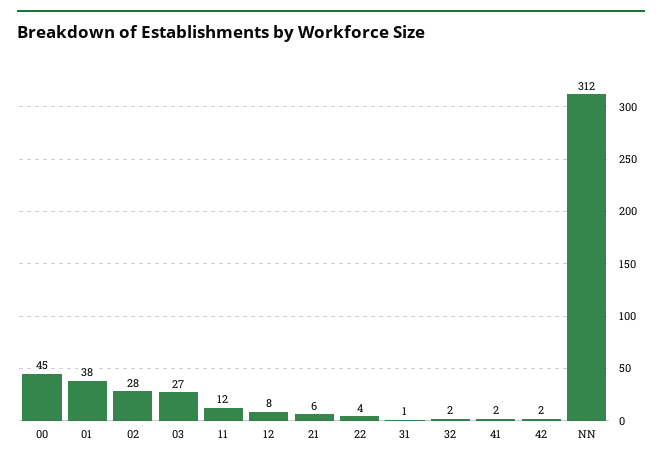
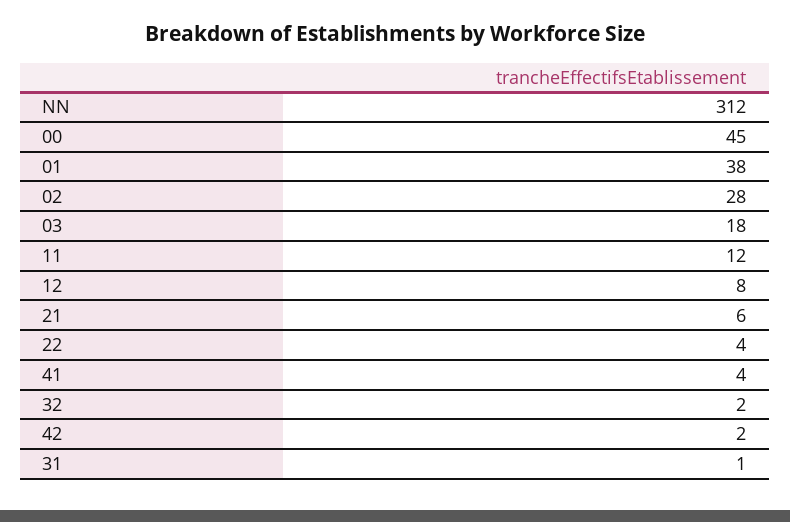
  {
    "00": 45,
    "01": 38,
    "02": 28,
-   "03": 27,
+   "03": 18,
    "11": 12,
    "12": 8,
    "21": 6,
    "22": 4,
    "31": 1,
    "32": 2,
-   "41": 2,
+   "41": 4,
    "42": 2,
    "NN": 312
  }

